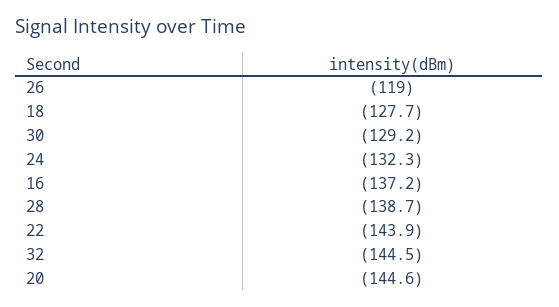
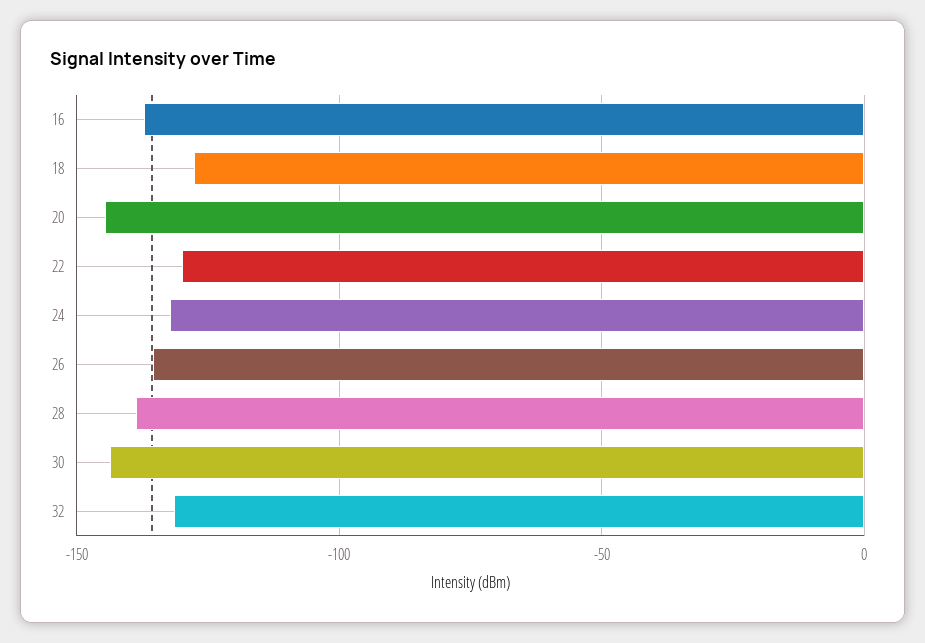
  {
-   "26": -119,
+   "26": -135,
    "18": -127.7,
-   "30": -129.2,
+   "30": -145,
    "24": -132.3,
    "16": -137.2,
    "28": -138.7,
-   "22": -143.9,
+   "22": -130,
-   "32": -144.5,
+   "32": -130,
    "20": -144.6
  }

